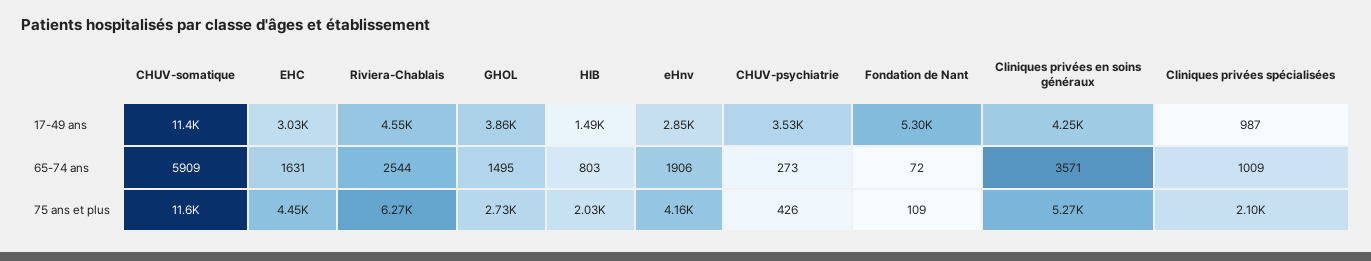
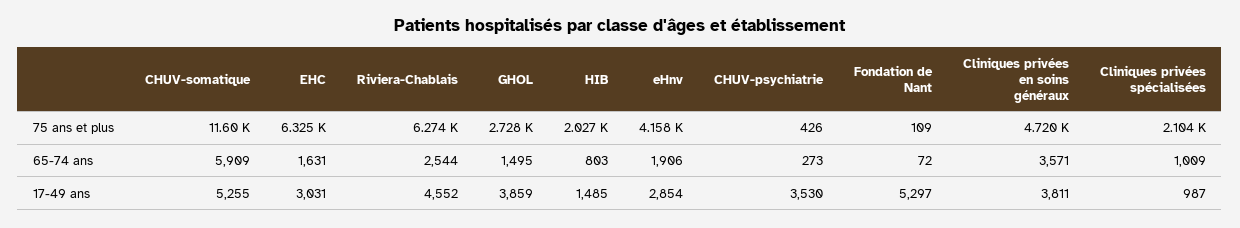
  {
    "CHUV-somatique": {
-     "17-49 ans": 11400,
+     "17-49 ans": 5255,
      "65-74 ans": 5909,
      "75 ans et plus": 11600
    },
    "EHC": {
      "17-49 ans": 3031,
      "65-74 ans": 1631,
-     "75 ans et plus": 4450
+     "75 ans et plus": 6325
    },
    "Riviera-Chablais": {
      "17-49 ans": 4552,
      "65-74 ans": 2544,
      "75 ans et plus": 6274
    },
    "GHOL": {
      "17-49 ans": 3859,
      "65-74 ans": 1495,
      "75 ans et plus": 2728
    },
    "HIB": {
      "17-49 ans": 1485,
      "65-74 ans": 803,
      "75 ans et plus": 2027
    },
    "eHnv": {
      "17-49 ans": 2854,
      "65-74 ans": 1906,
      "75 ans et plus": 4158
    },
    "CHUV-psychiatrie": {
      "17-49 ans": 3530,
      "65-74 ans": 273,
      "75 ans et plus": 426
    },
    "Fondation de Nant": {
      "17-49 ans": 5297,
      "65-74 ans": 72,
      "75 ans et plus": 109
    },
    "Cliniques privées en soins généraux": {
-     "17-49 ans": 4250,
+     "17-49 ans": 3811,
      "65-74 ans": 3571,
-     "75 ans et plus": 5270
+     "75 ans et plus": 4720
    },
    "Cliniques privées spécialisées": {
      "17-49 ans": 987,
      "65-74 ans": 1009,
      "75 ans et plus": 2104
    }
  }

